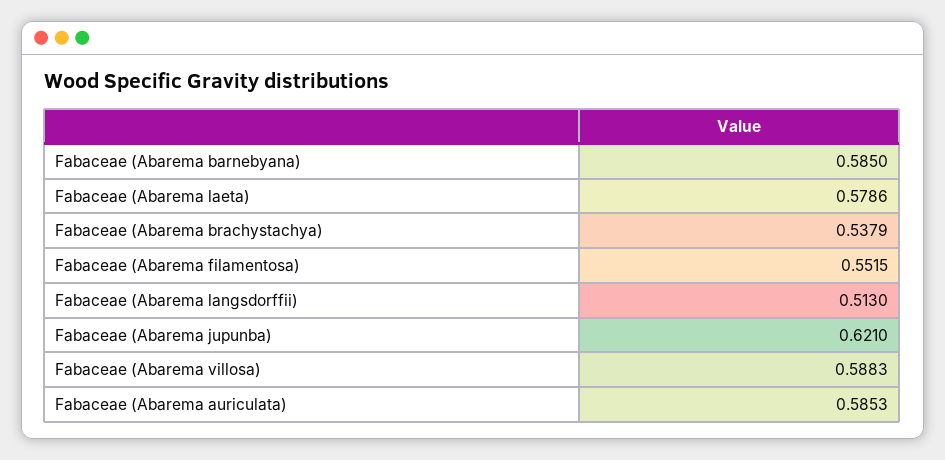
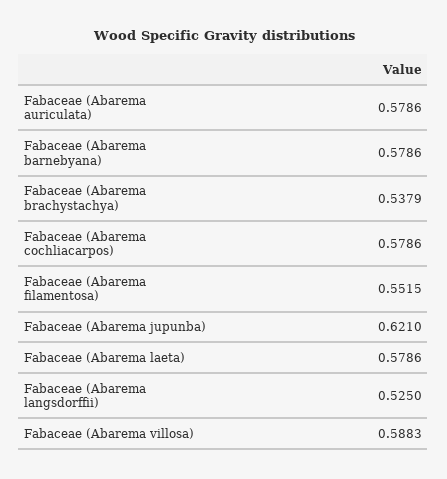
  {
-   "Fabaceae (Abarema barnebyana)": 0.585,
+   "Fabaceae (Abarema barnebyana)": 0.5786,
    "Fabaceae (Abarema laeta)": 0.5786,
    "Fabaceae (Abarema brachystachya)": 0.5379,
    "Fabaceae (Abarema filamentosa)": 0.5515,
-   "Fabaceae (Abarema langsdorffii)": 0.513,
+   "Fabaceae (Abarema langsdorffii)": 0.525,
    "Fabaceae (Abarema jupunba)": 0.621,
    "Fabaceae (Abarema villosa)": 0.5883,
-   "Fabaceae (Abarema auriculata)": 0.5853
+   "Fabaceae (Abarema auriculata)": 0.5786,
+   "Fabaceae (Abarema cochliacarpos)": 0.5786
  }

